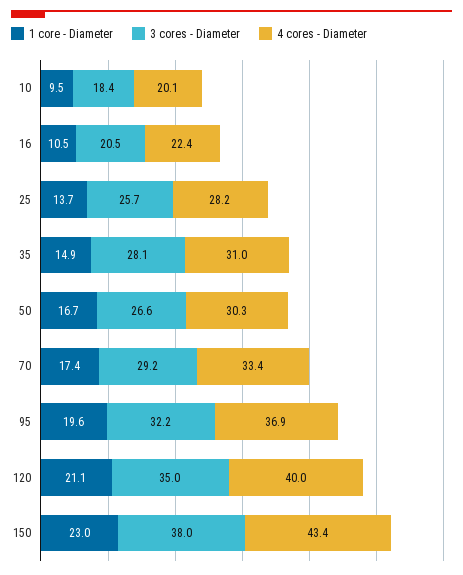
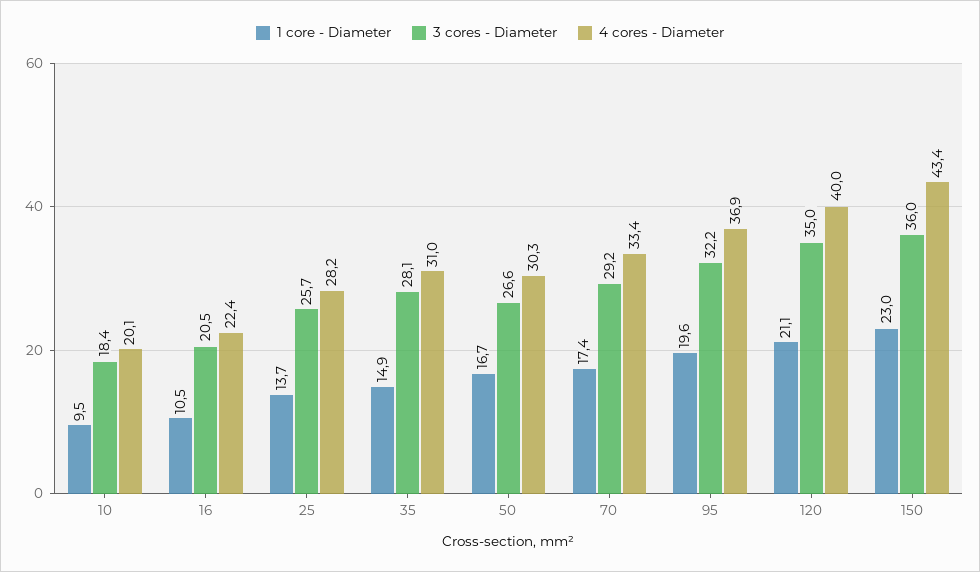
  {
    "1 core - Diameter": {
      "10": 9.5,
      "16": 10.5,
      "25": 13.7,
      "35": 14.9,
      "50": 16.7,
      "70": 17.4,
      "95": 19.6,
      "120": 21.1,
      "150": 23
    },
    "3 cores - Diameter": {
      "10": 18.4,
      "16": 20.5,
      "25": 25.7,
      "35": 28.1,
      "50": 26.6,
      "70": 29.2,
      "95": 32.2,
      "120": 35,
-     "150": 38
+     "150": 36
    },
    "4 cores - Diameter": {
      "10": 20.1,
      "16": 22.4,
      "25": 28.2,
      "35": 31,
      "50": 30.3,
      "70": 33.4,
      "95": 36.9,
      "120": 40,
      "150": 43.4
    }
  }

